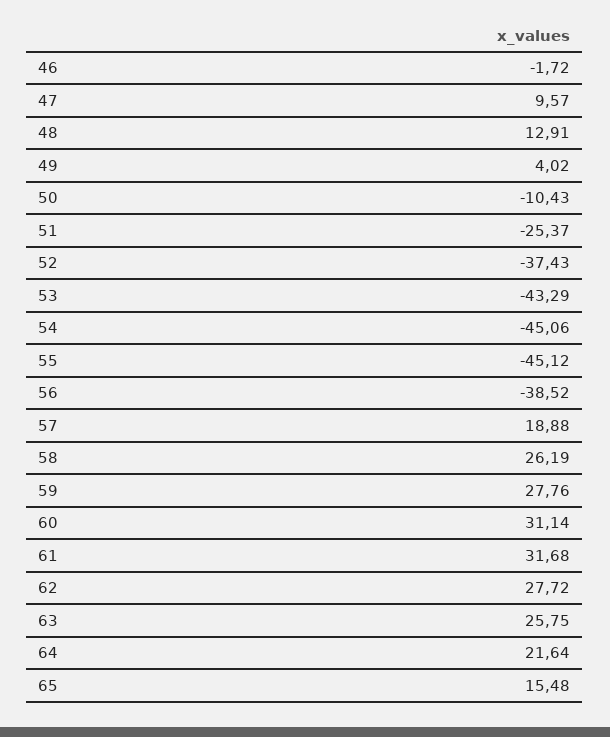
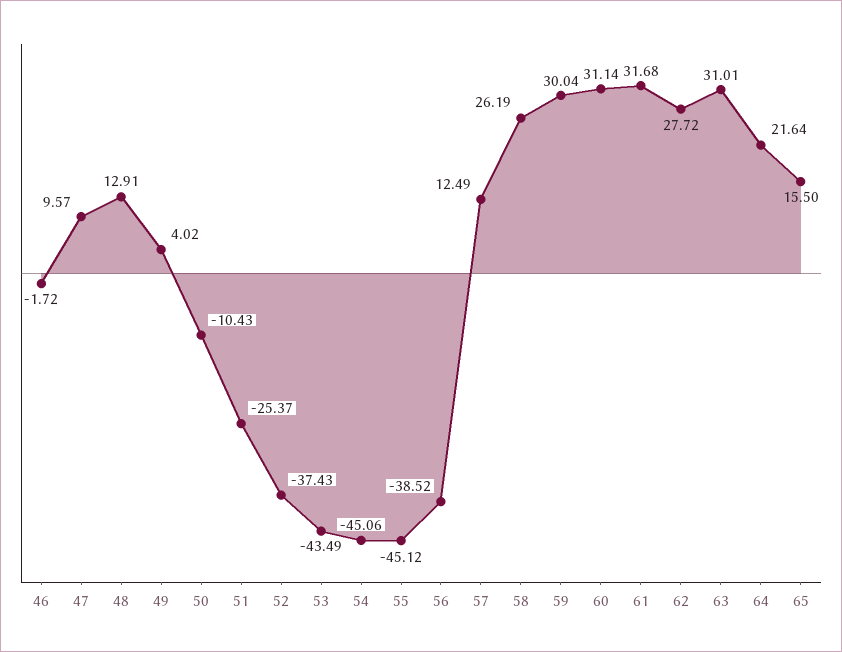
  {
    "46": -1.72,
    "47": 9.57,
    "48": 12.91,
    "49": 4.02,
    "50": -10.43,
    "51": -25.37,
    "52": -37.43,
-   "53": -43.29,
+   "53": -43.49,
    "54": -45.06,
    "55": -45.12,
    "56": -38.52,
-   "57": 18.88,
+   "57": 12.49,
    "58": 26.19,
-   "59": 27.76,
+   "59": 30.04,
    "60": 31.14,
    "61": 31.68,
    "62": 27.72,
-   "63": 25.75,
+   "63": 31.01,
    "64": 21.64,
-   "65": 15.48
+   "65": 15.5
  }

